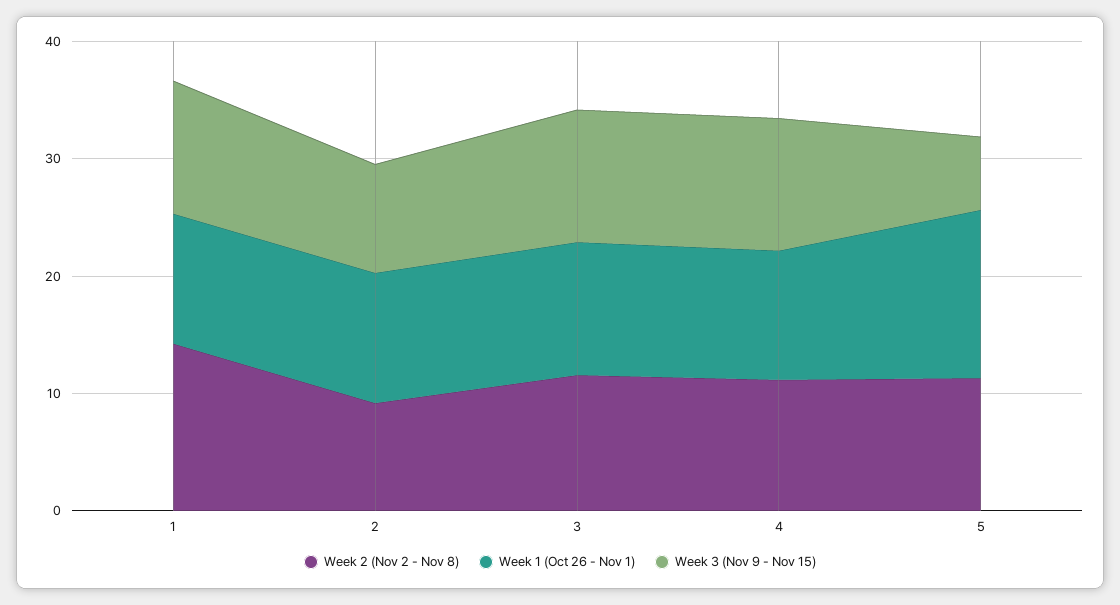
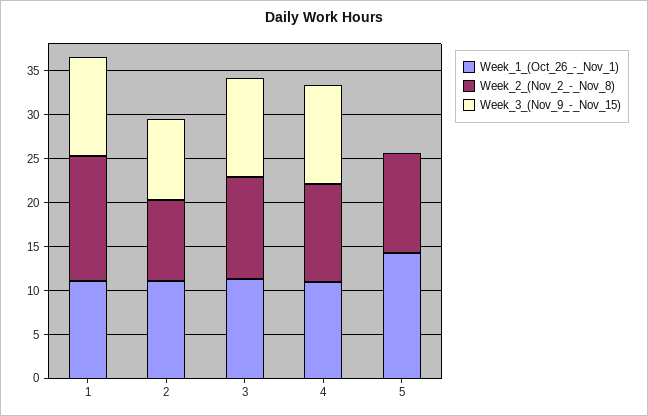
  {
    "Week 2 (Nov 2 - Nov 8)": {
      "1": 14,
      "2": 9,
      "3": 12,
      "4": 11,
      "5": 11
    },
    "Week 1 (Oct 26 - Nov 1)": {
      "1": 11,
      "2": 11,
      "3": 11,
      "4": 11,
      "5": 14
    },
    "Week 3 (Nov 9 - Nov 15)": {
      "1": 11,
      "2": 9,
      "3": 11,
      "4": 11,
-     "5": 6
+     "5": 0
    }
  }

